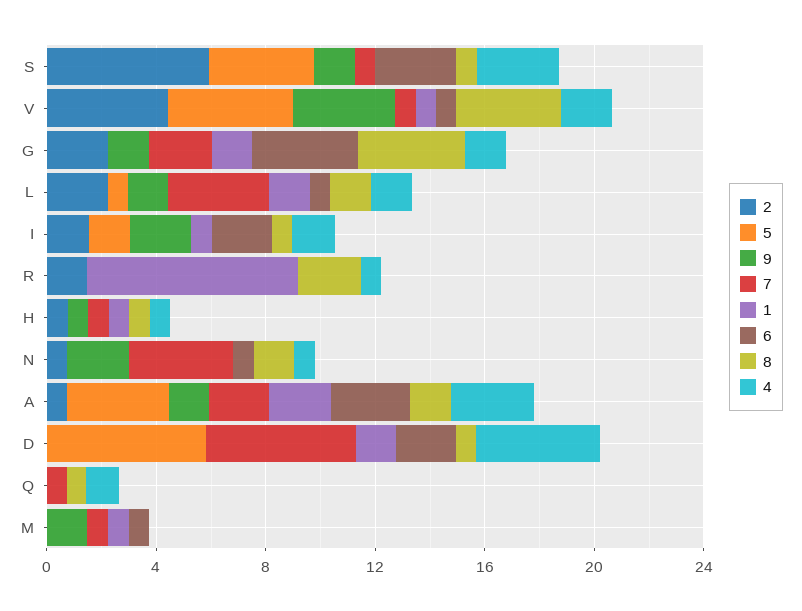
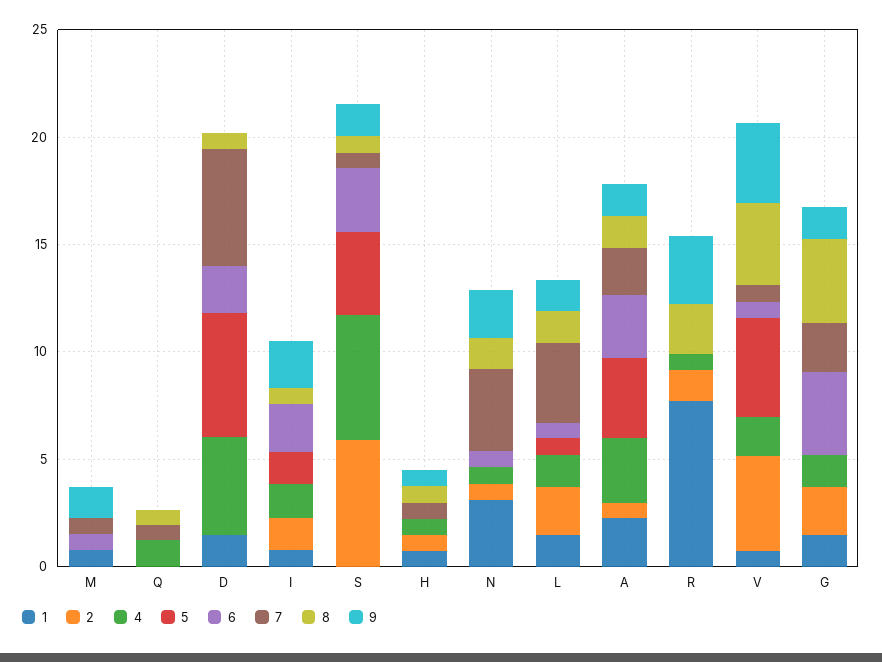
  {
    "2": {
      "S": 6,
      "V": 4,
      "G": 2,
      "L": 2,
      "I": 2,
      "R": 1,
      "H": 1,
      "N": 1,
      "A": 1,
      "D": 0,
      "Q": 0,
      "M": 0
    },
    "5": {
      "S": 4,
      "V": 5,
      "G": 0,
      "L": 1,
      "I": 2,
      "R": 0,
      "H": 0,
      "N": 0,
      "A": 4,
      "D": 6,
      "Q": 0,
      "M": 0
    },
    "9": {
      "S": 1,
      "V": 4,
      "G": 1,
      "L": 1,
      "I": 2,
-     "R": 0,
+     "R": 3,
      "H": 1,
      "N": 2,
      "A": 1,
      "D": 0,
      "Q": 0,
      "M": 1
    },
    "7": {
      "S": 1,
      "V": 1,
      "G": 2,
      "L": 4,
      "I": 0,
      "R": 0,
      "H": 1,
      "N": 4,
      "A": 2,
      "D": 5,
      "Q": 1,
      "M": 1
    },
    "1": {
      "S": 0,
      "V": 1,
      "G": 1,
      "L": 1,
      "I": 1,
      "R": 8,
      "H": 1,
-     "N": 0,
+     "N": 3,
      "A": 2,
      "D": 1,
      "Q": 0,
      "M": 1
    },
    "6": {
      "S": 3,
      "V": 1,
      "G": 4,
      "L": 1,
      "I": 2,
      "R": 0,
      "H": 0,
      "N": 1,
      "A": 3,
      "D": 2,
      "Q": 0,
      "M": 1
    },
    "8": {
      "S": 1,
      "V": 4,
      "G": 4,
      "L": 1,
      "I": 1,
      "R": 2,
      "H": 1,
      "N": 1,
      "A": 2,
      "D": 1,
      "Q": 1,
      "M": 0
    },
    "4": {
-     "S": 3,
+     "S": 6,
      "V": 2,
      "G": 1,
      "L": 2,
      "I": 2,
      "R": 1,
      "H": 1,
      "N": 1,
      "A": 3,
      "D": 5,
      "Q": 1,
      "M": 0
    }
  }

